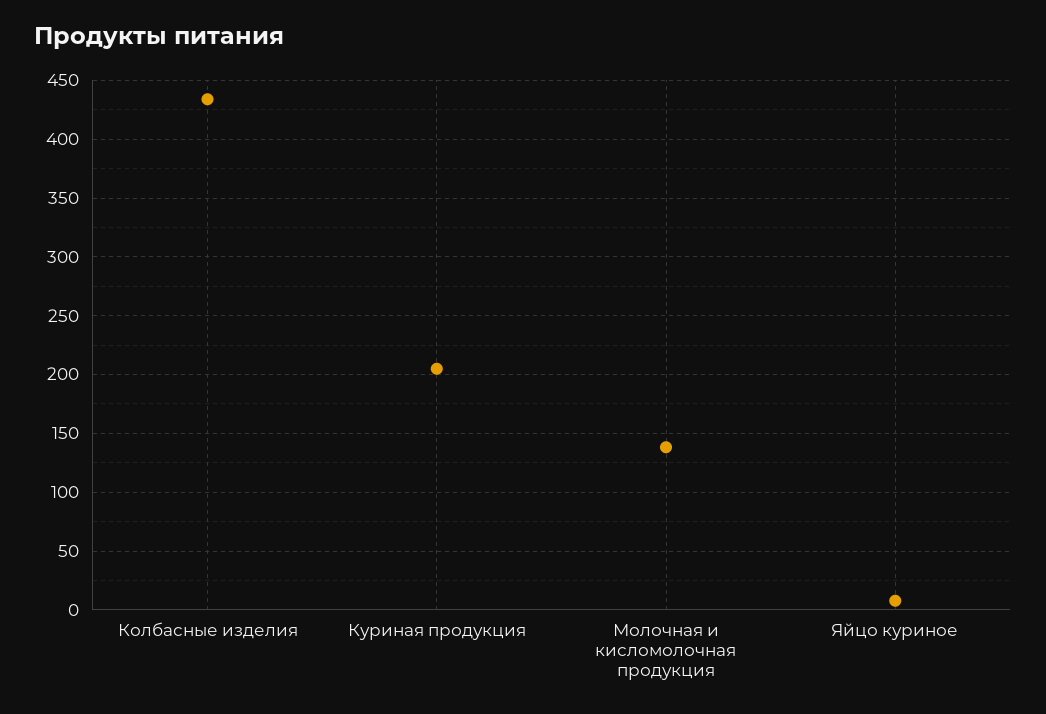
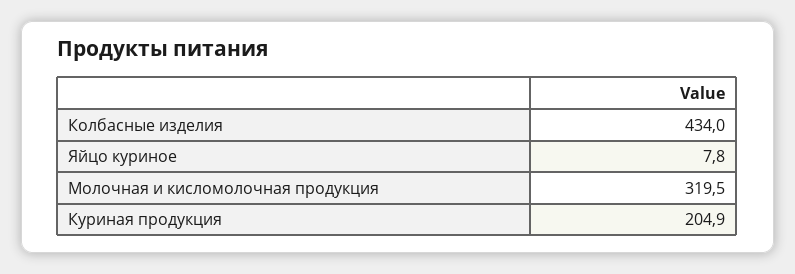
  {
    "Колбасные изделия": 434,
    "Куриная продукция": 204.9,
-   "Молочная и кисломолочная продукция": 140,
+   "Молочная и кисломолочная продукция": 319.5,
    "Яйцо куриное": 7.8
  }

